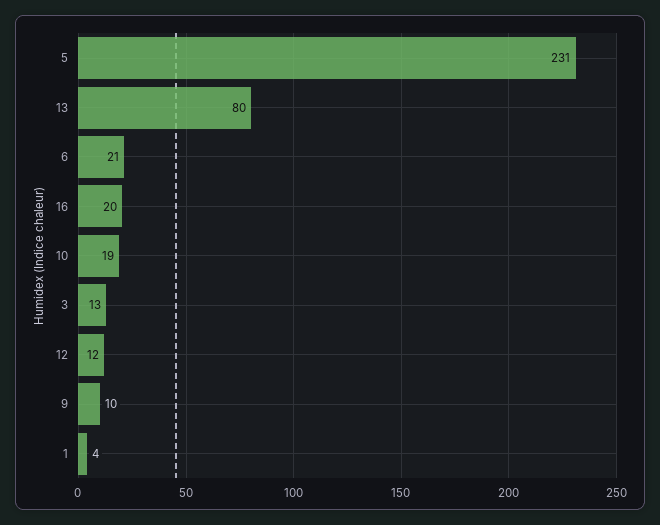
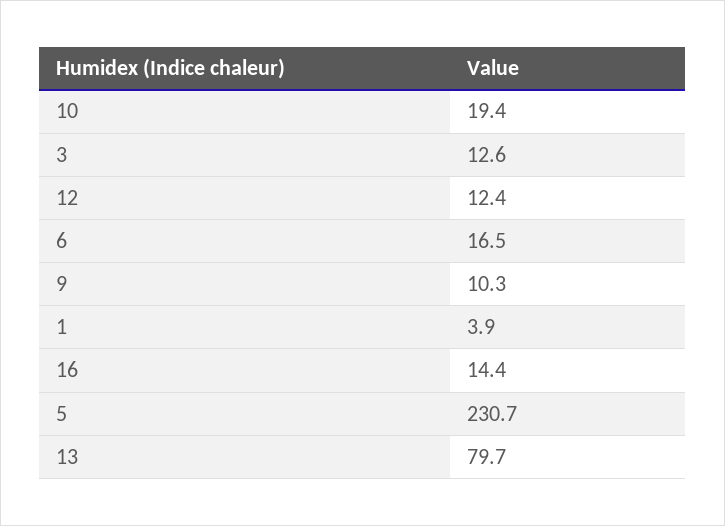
  {
    "5": 230.7,
    "13": 79.7,
-   "6": 21,
+   "6": 16.5,
-   "16": 20,
+   "16": 14.4,
    "10": 19.4,
    "3": 12.6,
    "12": 12.4,
    "9": 10.3,
    "1": 3.9
  }

